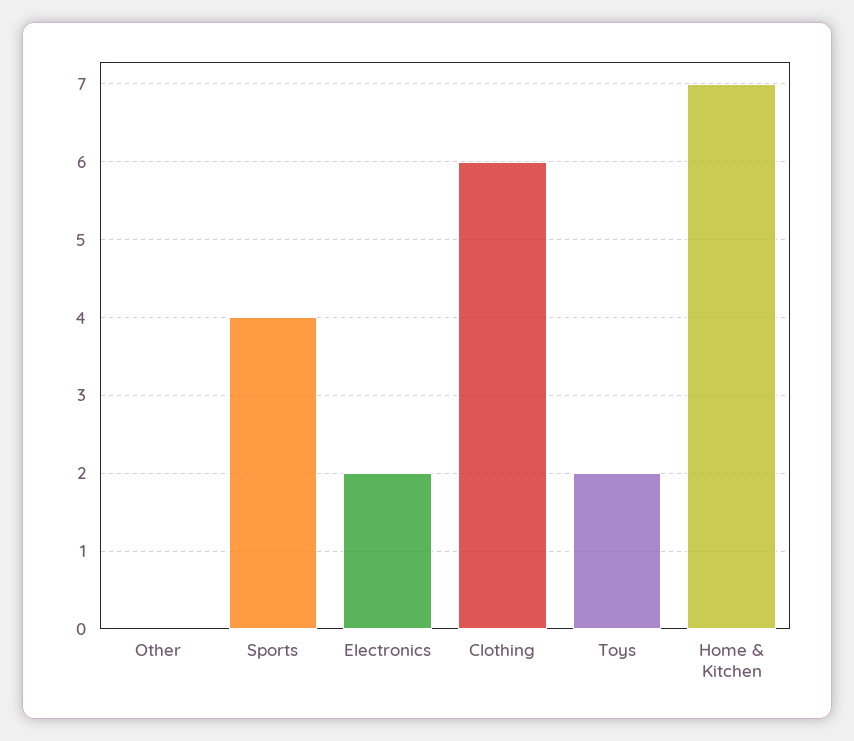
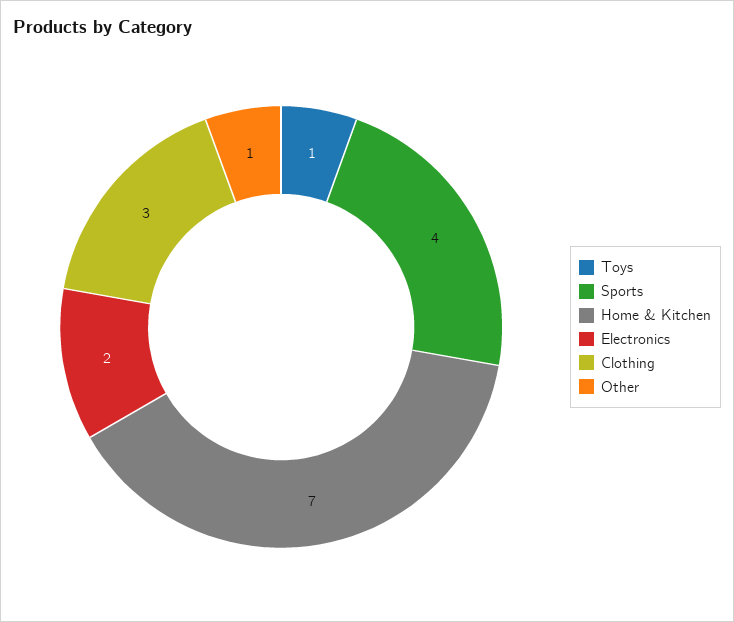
  {
-   "Other": 0,
+   "Other": 1,
    "Sports": 4,
    "Electronics": 2,
-   "Clothing": 6,
+   "Clothing": 3,
-   "Toys": 2,
+   "Toys": 1,
    "Home & Kitchen": 7
  }

